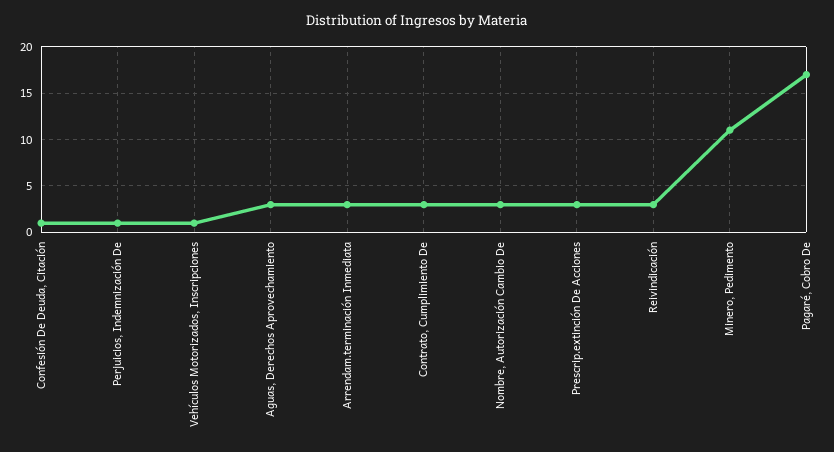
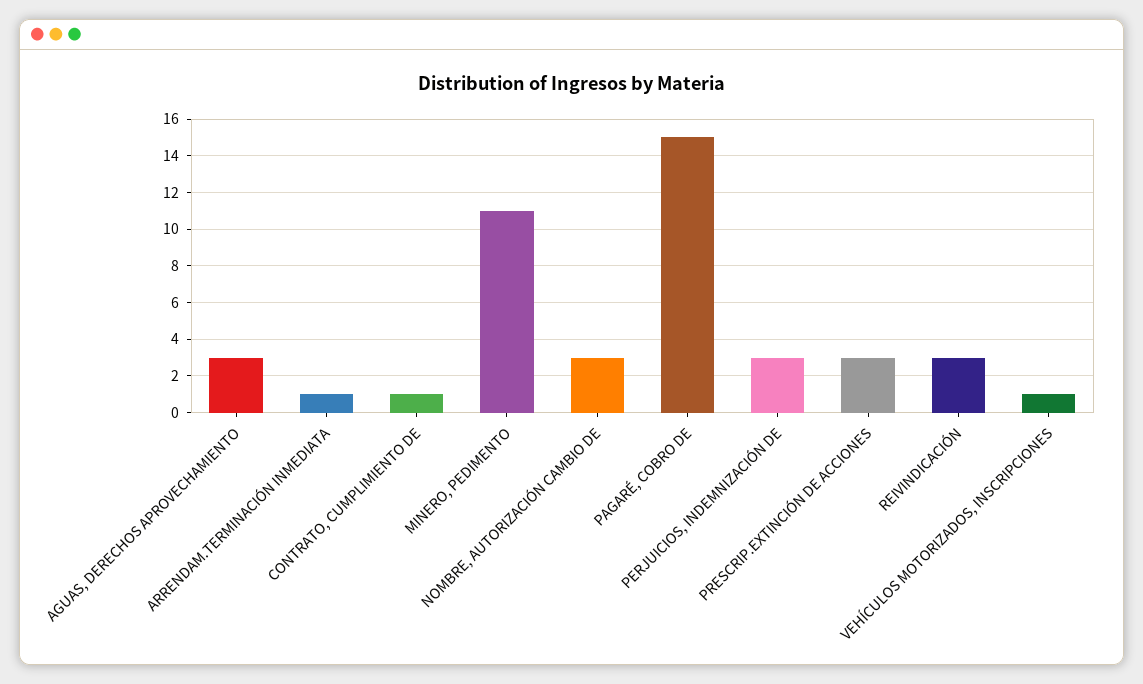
  {
-   "Confesión De Deuda, Citación": 1,
-   "Perjuicios, Indemnización De": 1,
+   "Perjuicios, Indemnización De": 3,
    "Vehículos Motorizados, Inscripciones": 1,
    "Aguas, Derechos Aprovechamiento": 3,
-   "Arrendam.terminación Inmediata": 3,
+   "Arrendam.terminación Inmediata": 1,
-   "Contrato, Cumplimiento De": 3,
+   "Contrato, Cumplimiento De": 1,
    "Nombre, Autorización Cambio De": 3,
    "Prescrip.extinción De Acciones": 3,
    "Reivindicación": 3,
    "Minero, Pedimento": 11,
-   "Pagaré, Cobro De": 17
+   "Pagaré, Cobro De": 15
  }

